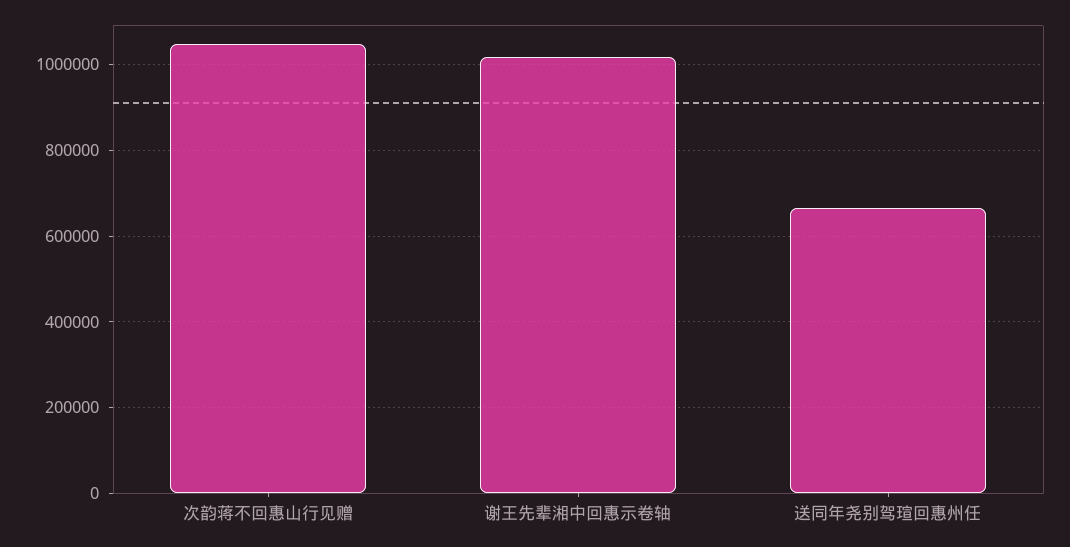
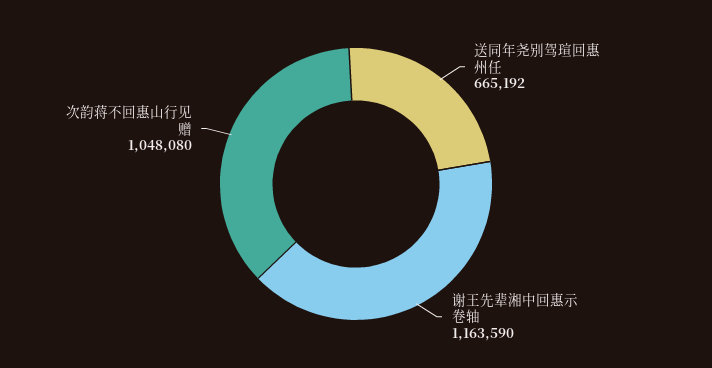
  {
    "次韵蒋不回惠山行见赠": 1048080,
-   "谢王先辈湘中回惠示卷轴": 1020000,
+   "谢王先辈湘中回惠示卷轴": 1163590,
    "送同年尧别驾瑄回惠州任": 665192
  }

